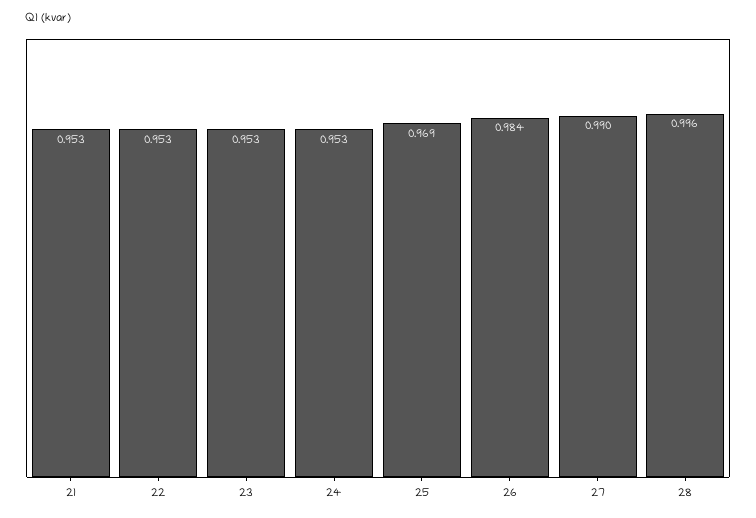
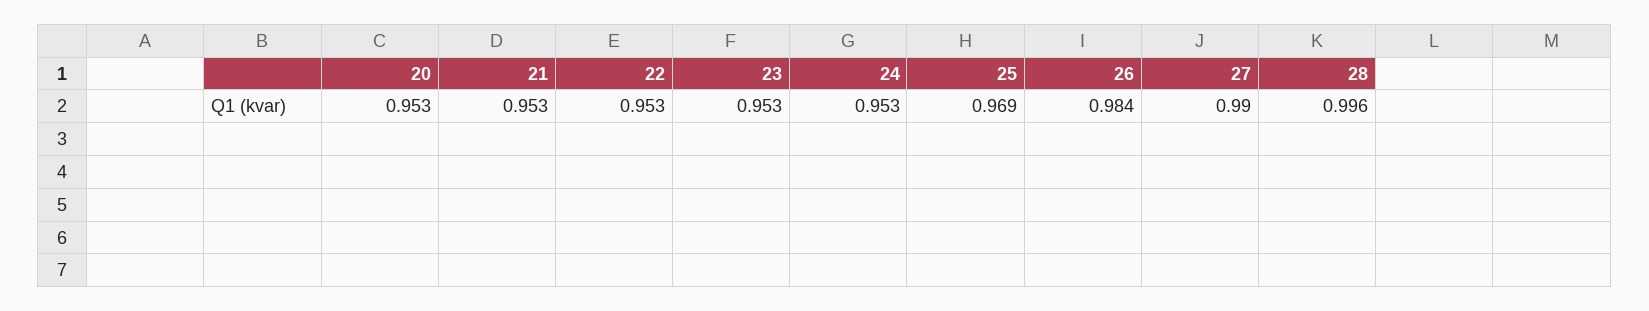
  {
    "21": 0.953,
    "22": 0.953,
    "23": 0.953,
    "24": 0.953,
    "25": 0.969,
    "26": 0.984,
    "27": 0.99,
-   "28": 0.996
+   "28": 0.996,
+   "20": 0.953
  }

